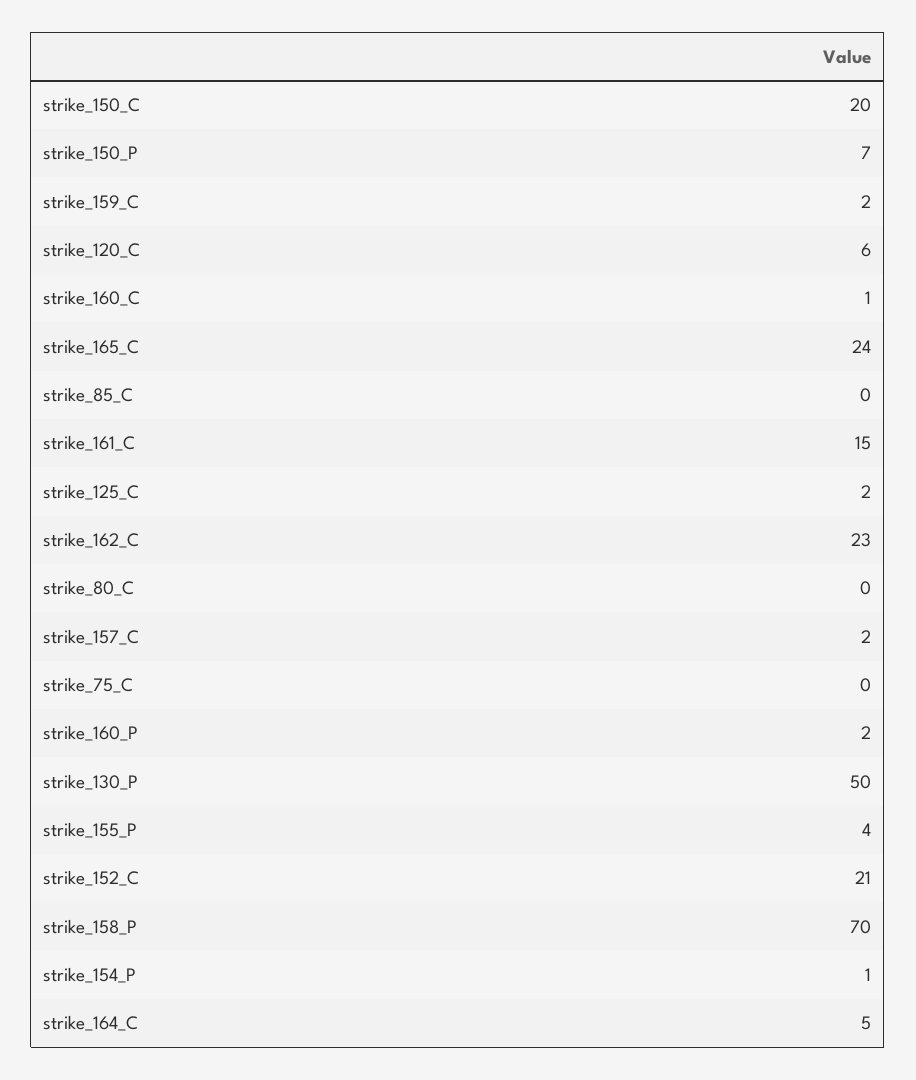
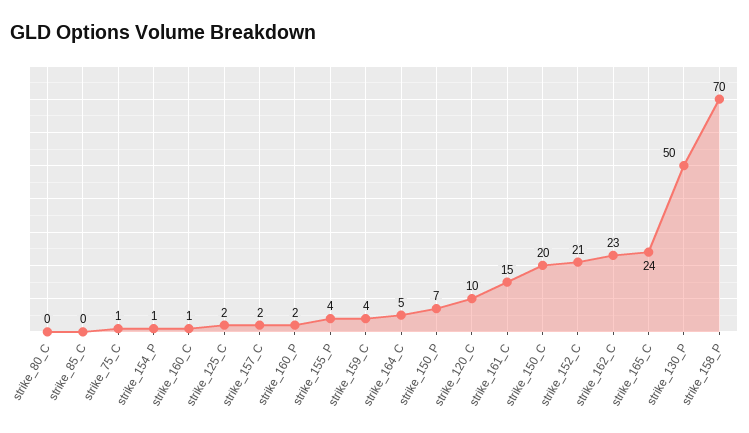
  {
    "strike_150_C": 20,
    "strike_150_P": 7,
-   "strike_159_C": 2,
+   "strike_159_C": 4,
-   "strike_120_C": 6,
+   "strike_120_C": 10,
    "strike_160_C": 1,
    "strike_165_C": 24,
    "strike_85_C": 0,
    "strike_161_C": 15,
    "strike_125_C": 2,
    "strike_162_C": 23,
    "strike_80_C": 0,
    "strike_157_C": 2,
-   "strike_75_C": 0,
+   "strike_75_C": 1,
    "strike_160_P": 2,
    "strike_130_P": 50,
    "strike_155_P": 4,
    "strike_152_C": 21,
    "strike_158_P": 70,
    "strike_154_P": 1,
    "strike_164_C": 5
  }

